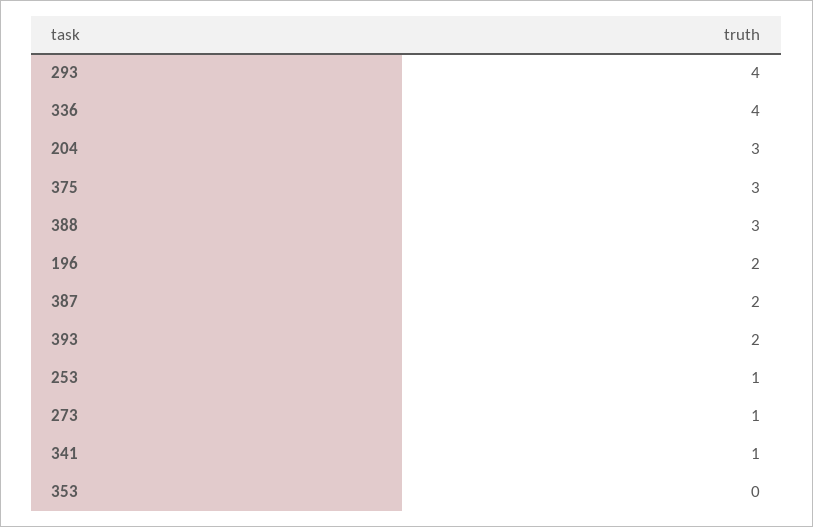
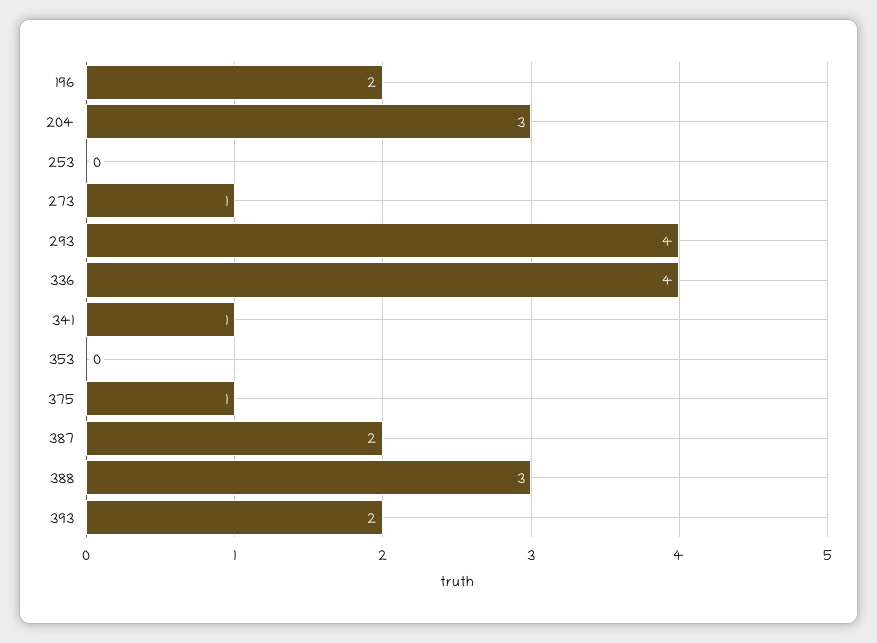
  {
    "293": 4,
    "336": 4,
    "204": 3,
-   "375": 3,
+   "375": 1,
    "388": 3,
    "196": 2,
    "387": 2,
    "393": 2,
-   "253": 1,
+   "253": 0,
    "273": 1,
    "341": 1,
    "353": 0
  }

